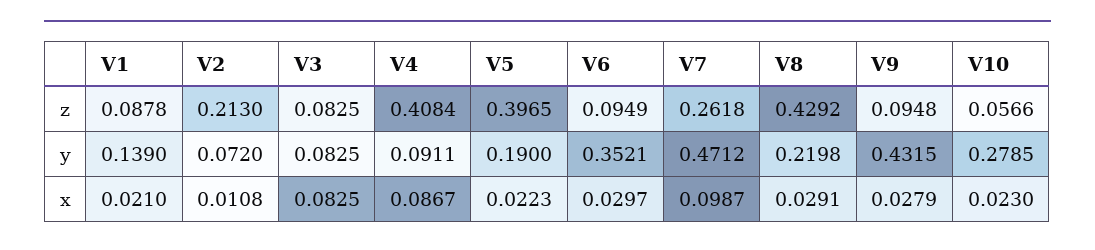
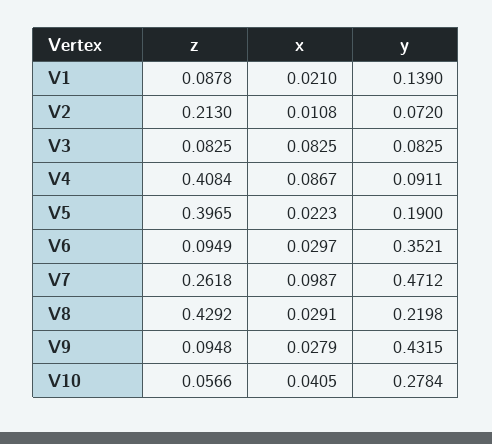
  {
    "V1": {
      "z": 0.0878,
      "y": 0.139,
      "x": 0.021
    },
    "V2": {
      "z": 0.213,
      "y": 0.072,
      "x": 0.0108
    },
    "V3": {
      "z": 0.0825,
      "y": 0.0825,
      "x": 0.0825
    },
    "V4": {
      "z": 0.4084,
      "y": 0.0911,
      "x": 0.0867
    },
    "V5": {
      "z": 0.3965,
      "y": 0.19,
      "x": 0.0223
    },
    "V6": {
      "z": 0.0949,
      "y": 0.3521,
      "x": 0.0297
    },
    "V7": {
      "z": 0.2618,
      "y": 0.4712,
      "x": 0.0987
    },
    "V8": {
      "z": 0.4292,
      "y": 0.2198,
      "x": 0.0291
    },
    "V9": {
      "z": 0.0948,
      "y": 0.4315,
      "x": 0.0279
    },
    "V10": {
      "z": 0.0566,
-     "y": 0.2785,
+     "y": 0.2784,
-     "x": 0.023
+     "x": 0.0405
    }
  }

